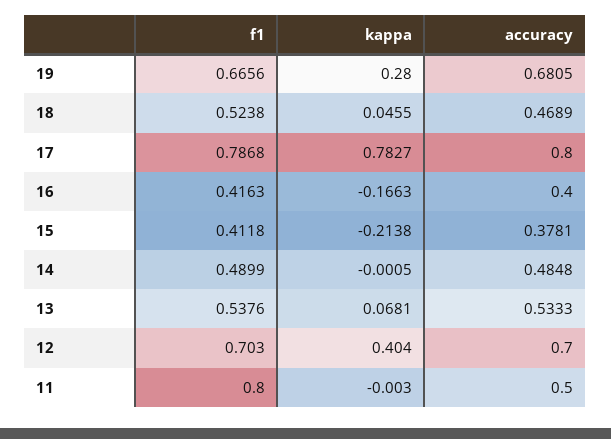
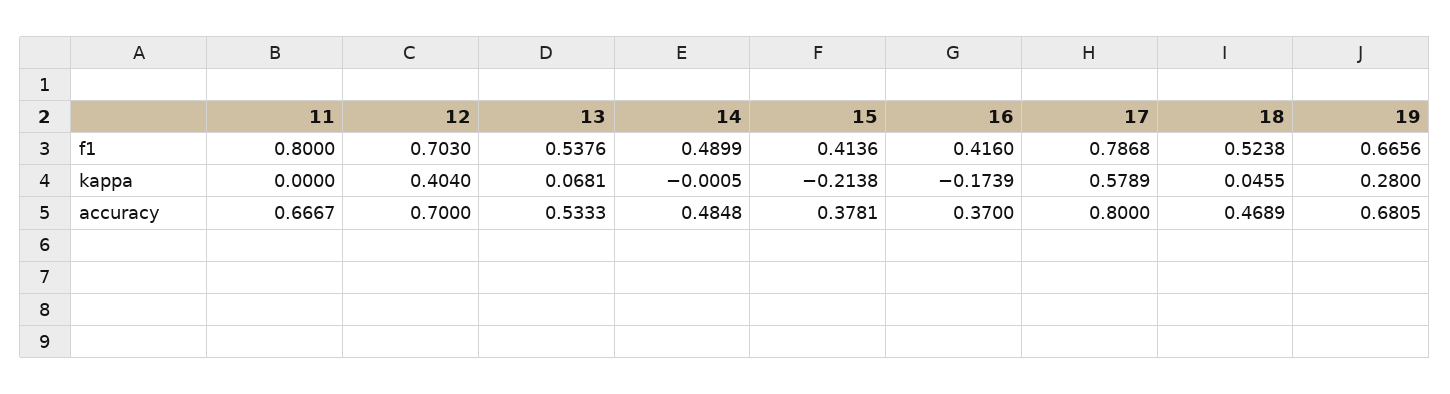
  {
    "f1": {
      "19": 0.6656,
      "18": 0.5238,
      "17": 0.7868,
-     "16": 0.4163,
+     "16": 0.416,
-     "15": 0.4118,
+     "15": 0.4136,
      "14": 0.4899,
      "13": 0.5376,
      "12": 0.703,
      "11": 0.8
    },
    "kappa": {
      "19": 0.28,
      "18": 0.0455,
-     "17": 0.7827,
+     "17": 0.5789,
-     "16": -0.1663,
+     "16": -0.1739,
      "15": -0.2138,
      "14": -0.0005,
      "13": 0.0681,
      "12": 0.404,
-     "11": -0.003
+     "11": 0
    },
    "accuracy": {
      "19": 0.6805,
      "18": 0.4689,
      "17": 0.8,
-     "16": 0.4,
+     "16": 0.37,
      "15": 0.3781,
      "14": 0.4848,
      "13": 0.5333,
      "12": 0.7,
-     "11": 0.5
+     "11": 0.6667
    }
  }

